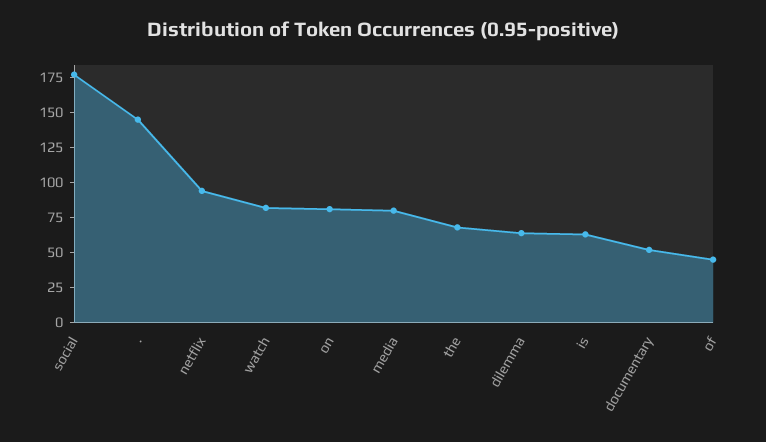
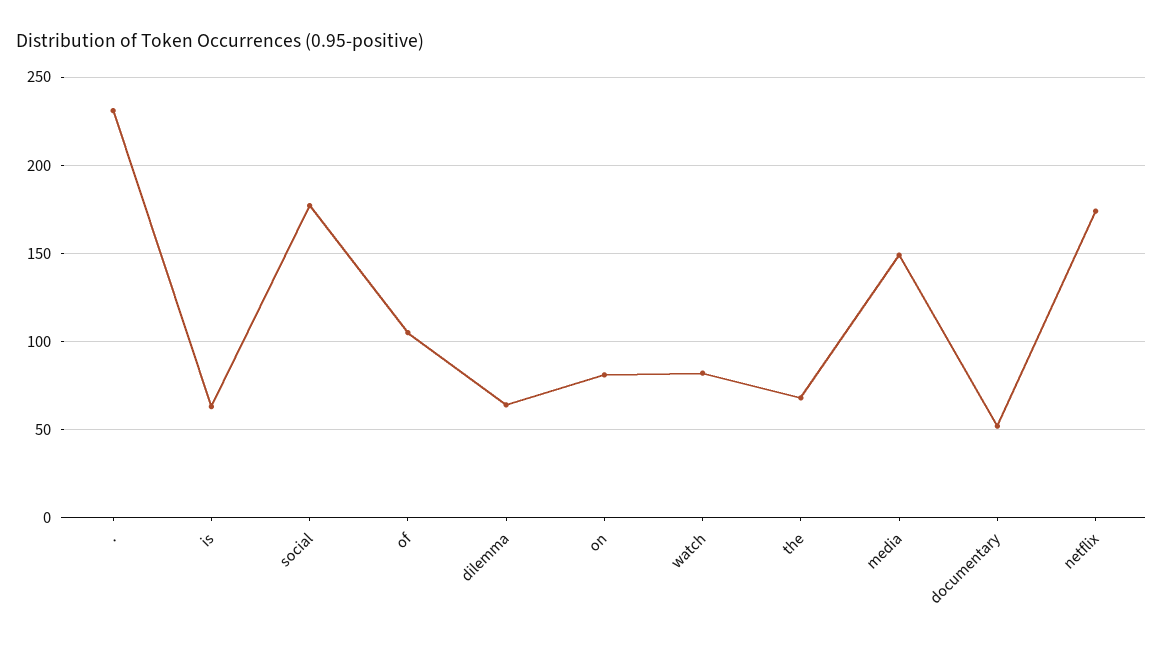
  {
    "social": 175,
-   ".": 150,
+   ".": 230,
-   "netflix": 100,
+   "netflix": 175,
    "watch": 80,
    "on": 80,
-   "media": 75,
+   "media": 150,
    "the": 70,
    "dilemma": 65,
    "is": 65,
    "documentary": 50,
-   "of": 50
+   "of": 105
  }

